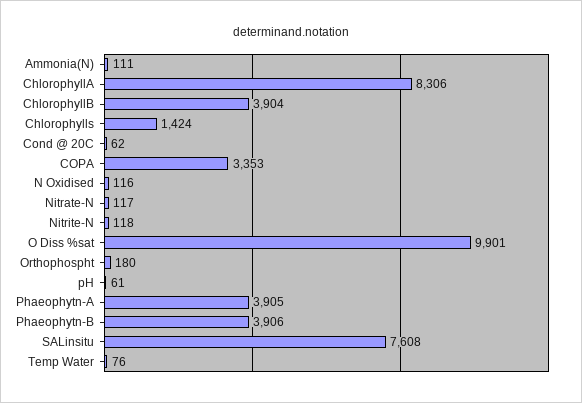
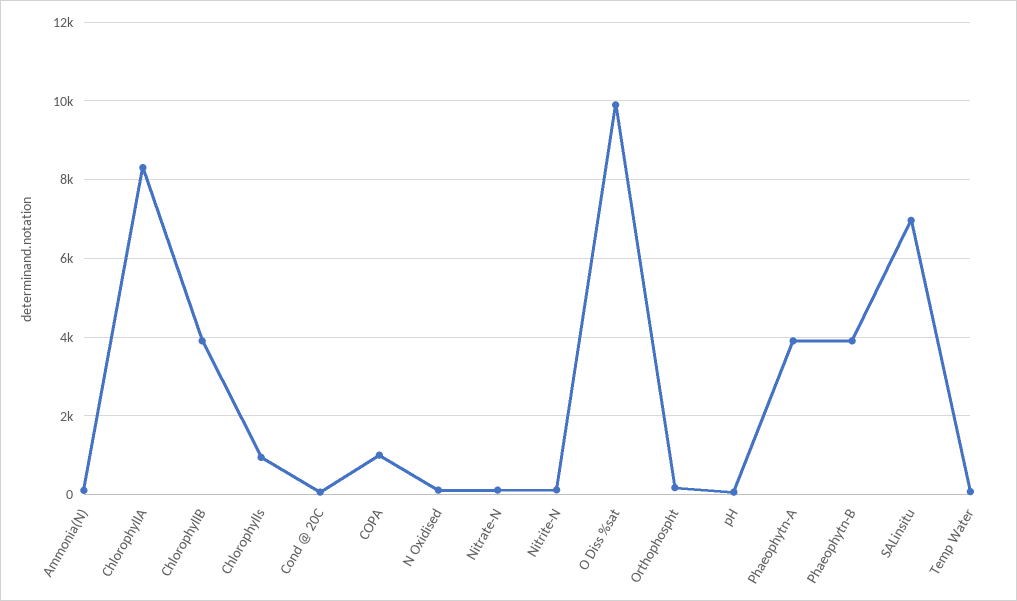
  {
    "Ammonia(N)": 111,
    "ChlorophyllA": 8306,
    "ChlorophyllB": 3904,
-   "Chlorophylls": 1424,
+   "Chlorophylls": 1000,
    "Cond @ 20C": 62,
-   "COPA": 3353,
+   "COPA": 1000,
    "N Oxidised": 116,
    "Nitrate-N": 117,
    "Nitrite-N": 118,
    "O Diss %sat": 9901,
    "Orthophospht": 180,
    "pH": 61,
    "Phaeophytn-A": 3905,
    "Phaeophytn-B": 3906,
-   "SALinsitu": 7608,
+   "SALinsitu": 7000,
    "Temp Water": 76
  }

